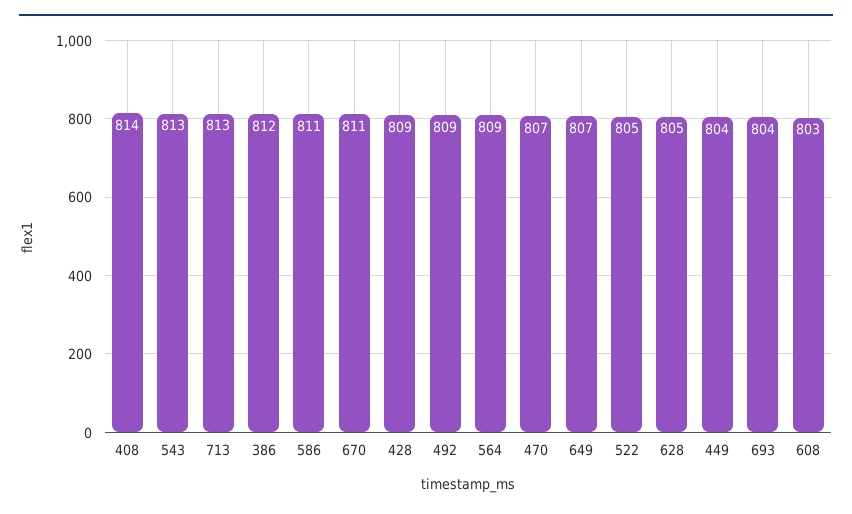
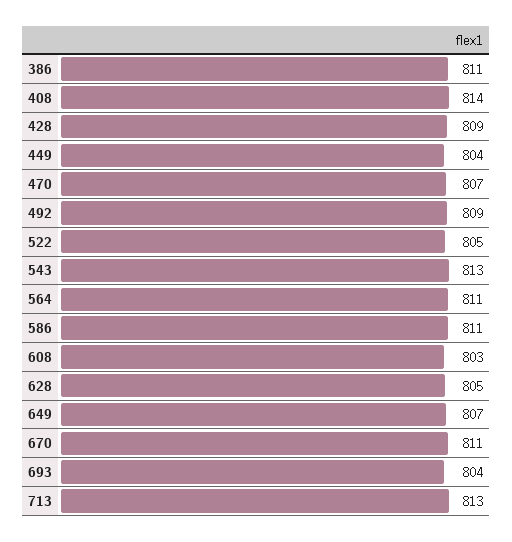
  {
    "408": 814,
    "543": 813,
    "713": 813,
-   "386": 812,
+   "386": 811,
    "586": 811,
    "670": 811,
    "428": 809,
    "492": 809,
-   "564": 809,
+   "564": 811,
    "470": 807,
    "649": 807,
    "522": 805,
    "628": 805,
    "449": 804,
    "693": 804,
    "608": 803
  }

